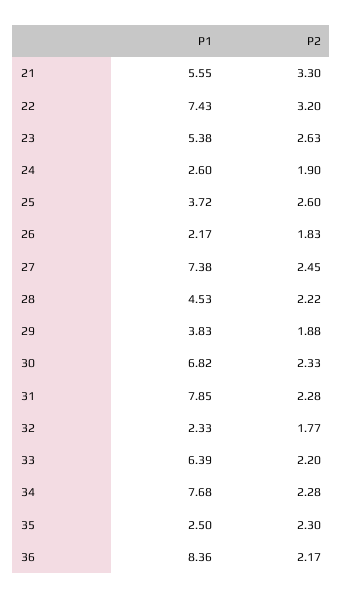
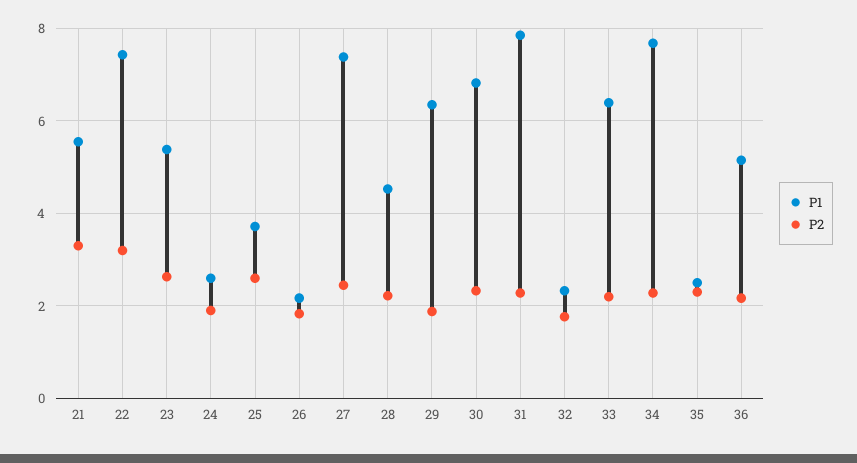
  {
    "P1": {
      "21": 5.55,
      "22": 7.43,
      "23": 5.38,
      "24": 2.6,
      "25": 3.72,
      "26": 2.17,
      "27": 7.38,
      "28": 4.53,
-     "29": 3.83,
+     "29": 6.4,
      "30": 6.82,
      "31": 7.85,
      "32": 2.33,
      "33": 6.39,
      "34": 7.68,
      "35": 2.5,
-     "36": 8.36
+     "36": 5.2
    },
    "P2": {
      "21": 3.3,
      "22": 3.2,
      "23": 2.63,
      "24": 1.9,
      "25": 2.6,
      "26": 1.83,
      "27": 2.45,
      "28": 2.22,
      "29": 1.88,
      "30": 2.33,
      "31": 2.28,
      "32": 1.77,
      "33": 2.2,
      "34": 2.28,
      "35": 2.3,
      "36": 2.17
    }
  }

